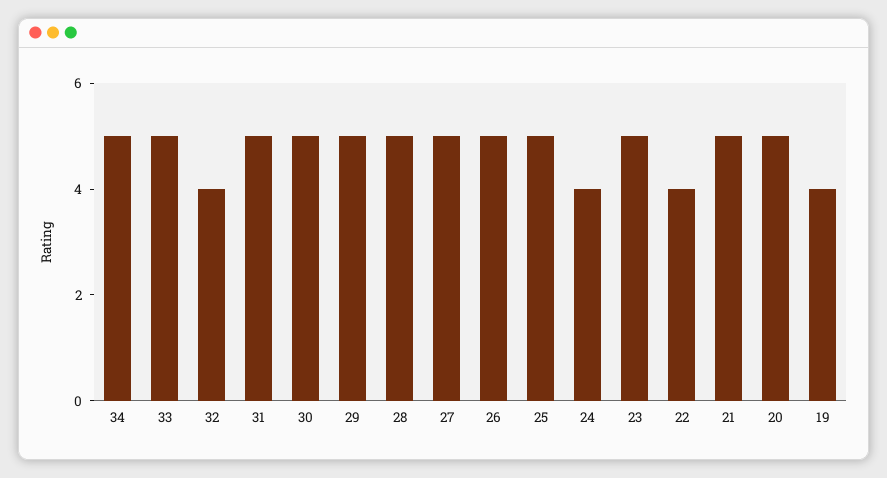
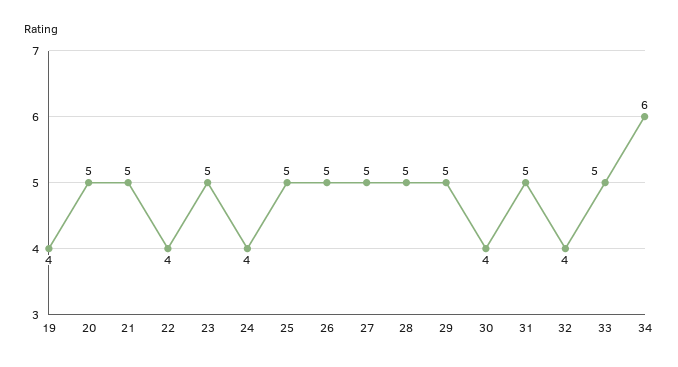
  {
-   "34": 5,
+   "34": 6,
    "33": 5,
    "32": 4,
    "31": 5,
-   "30": 5,
+   "30": 4,
    "29": 5,
    "28": 5,
    "27": 5,
    "26": 5,
    "25": 5,
    "24": 4,
    "23": 5,
    "22": 4,
    "21": 5,
    "20": 5,
    "19": 4
  }

